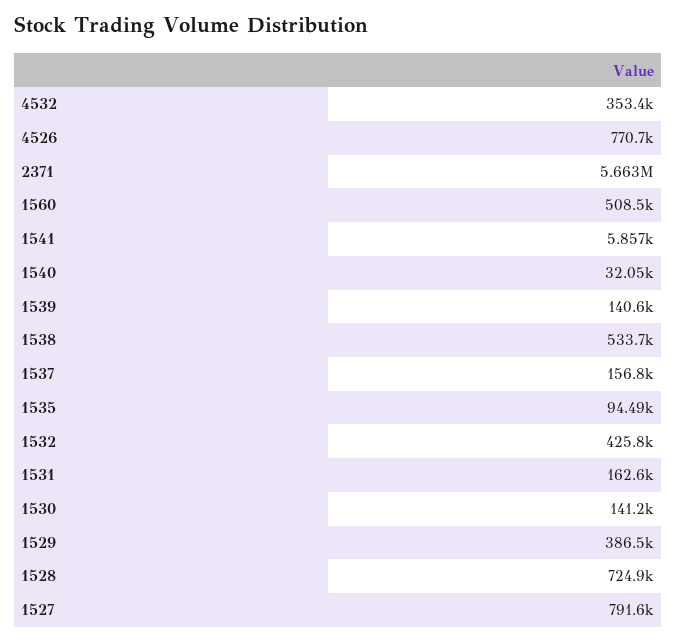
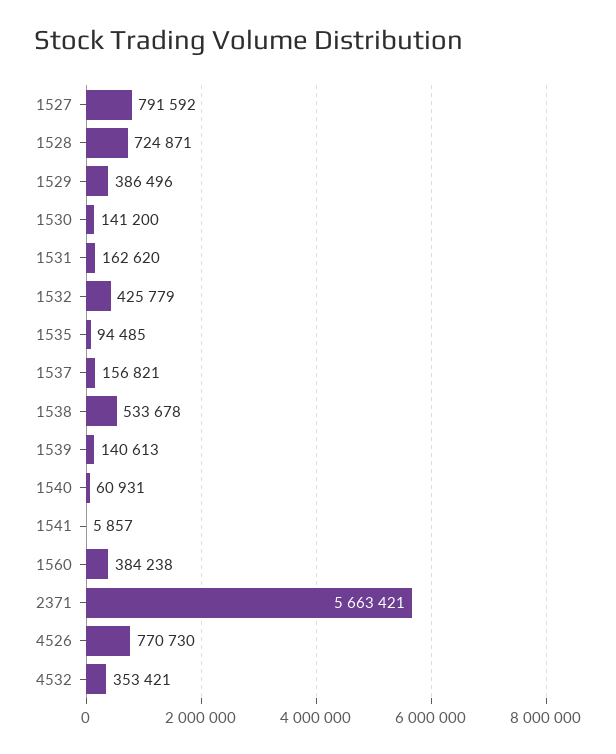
  {
    "4532": 353421,
    "4526": 770730,
    "2371": 5663421,
-   "1560": 508500,
+   "1560": 384238,
    "1541": 5857,
-   "1540": 32050,
+   "1540": 60931,
    "1539": 140613,
    "1538": 533678,
    "1537": 156821,
    "1535": 94485,
    "1532": 425779,
    "1531": 162620,
    "1530": 141200,
    "1529": 386496,
    "1528": 724871,
    "1527": 791592
  }

